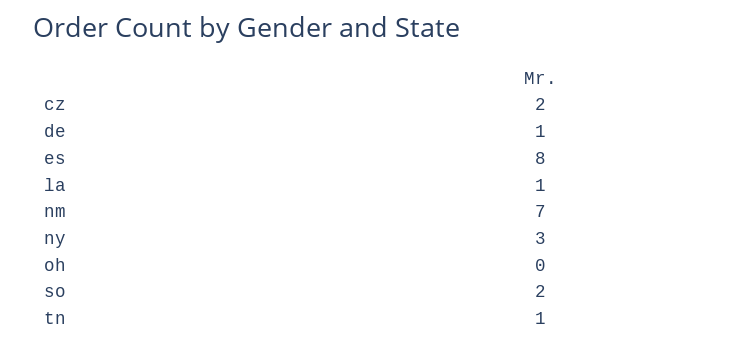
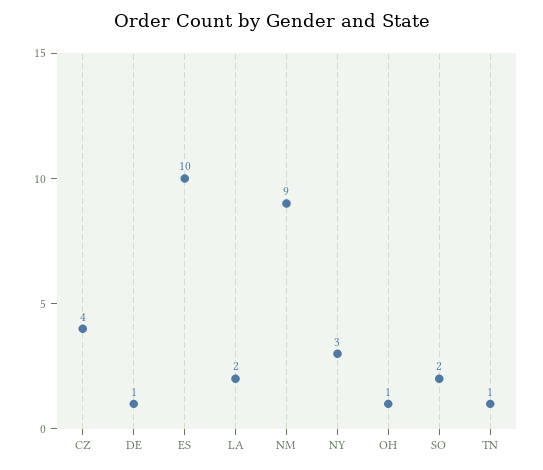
  {
-   "cz": 2,
+   "cz": 4,
    "de": 1,
-   "es": 8,
+   "es": 10,
-   "la": 1,
+   "la": 2,
-   "nm": 7,
+   "nm": 9,
    "ny": 3,
-   "oh": 0,
+   "oh": 1,
    "so": 2,
    "tn": 1
  }

